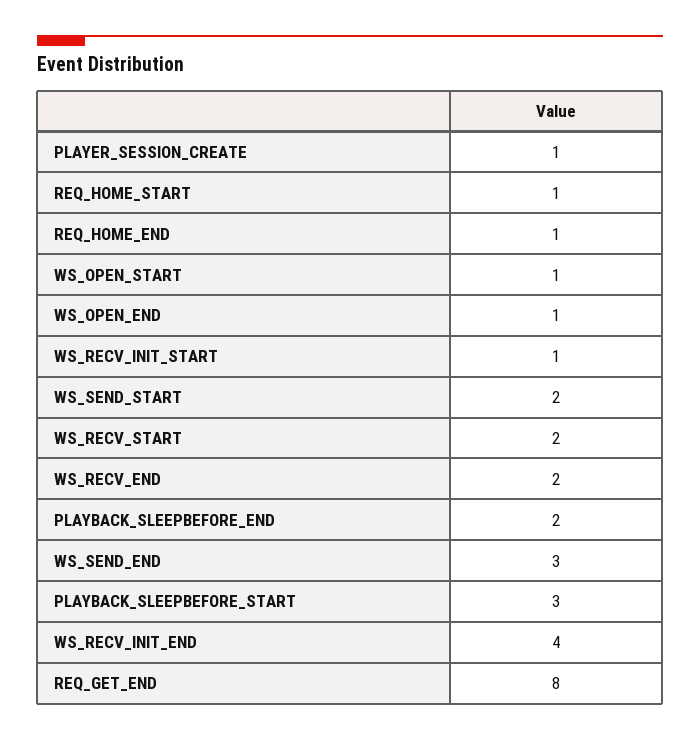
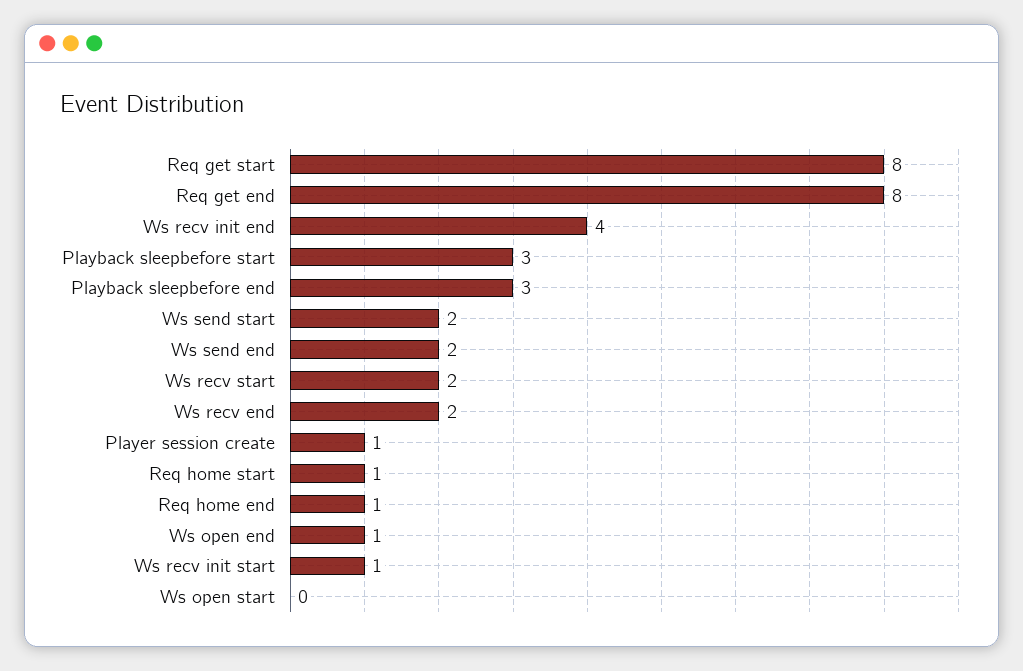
  {
    "PLAYER_SESSION_CREATE": 1,
    "REQ_HOME_START": 1,
    "REQ_HOME_END": 1,
-   "WS_OPEN_START": 1,
+   "WS_OPEN_START": 0,
    "WS_OPEN_END": 1,
    "WS_RECV_INIT_START": 1,
    "WS_SEND_START": 2,
    "WS_RECV_START": 2,
    "WS_RECV_END": 2,
-   "PLAYBACK_SLEEPBEFORE_END": 2,
+   "PLAYBACK_SLEEPBEFORE_END": 3,
-   "WS_SEND_END": 3,
+   "WS_SEND_END": 2,
    "PLAYBACK_SLEEPBEFORE_START": 3,
    "WS_RECV_INIT_END": 4,
-   "REQ_GET_END": 8
+   "REQ_GET_END": 8,
+   "Req get start": 8
  }

